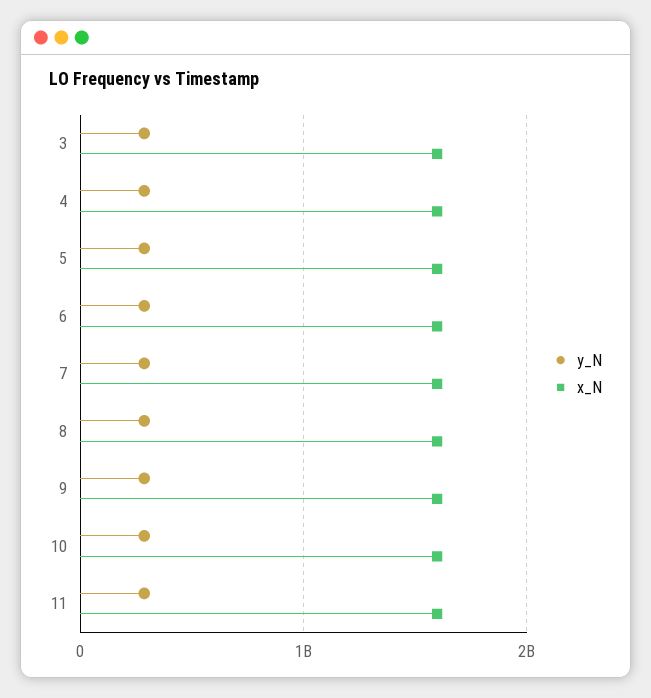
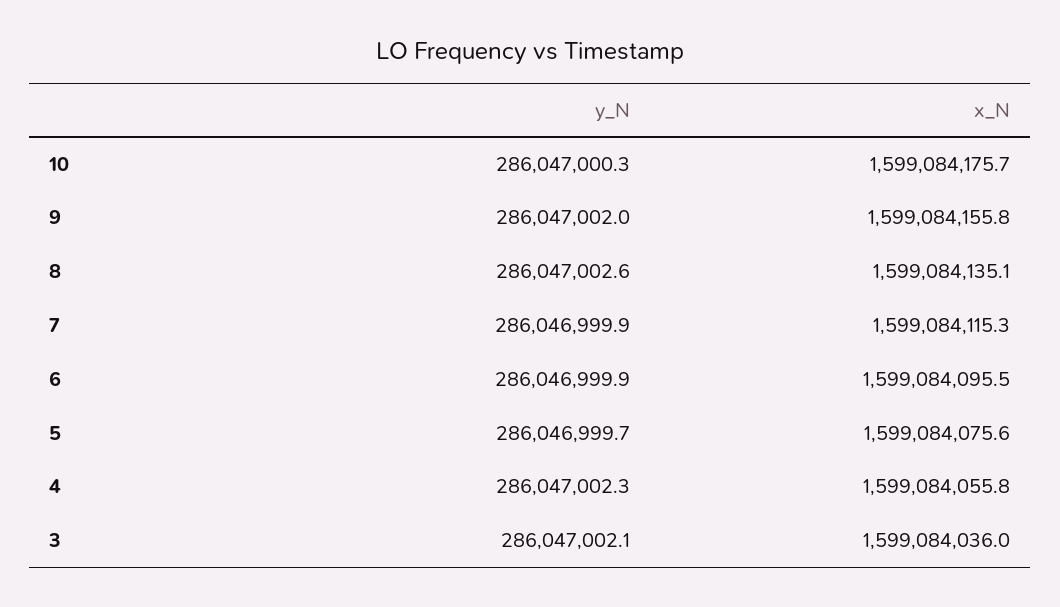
  {
    "y_N": {
      "3": 286047002.1,
      "4": 286047002.3,
      "5": 286046999.7,
      "6": 286046999.9,
      "7": 286046999.9,
      "8": 286047002.6,
      "9": 286047002,
-     "10": 286047000.3,
+     "10": 286047000.3
-     "11": 300000000
    },
    "x_N": {
      "3": 1599084036,
      "4": 1599084055.8,
      "5": 1599084075.6,
      "6": 1599084095.5,
      "7": 1599084115.3,
      "8": 1599084135.1,
      "9": 1599084155.8,
-     "10": 1599084175.7,
+     "10": 1599084175.7
-     "11": 1600000000
    }
  }

